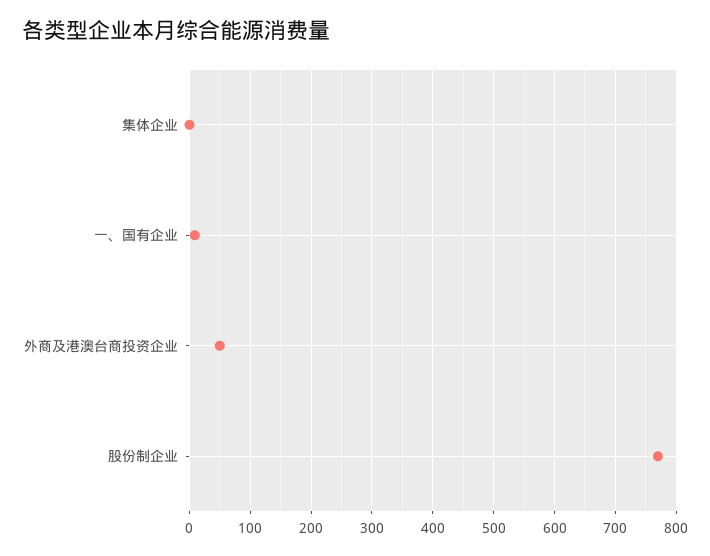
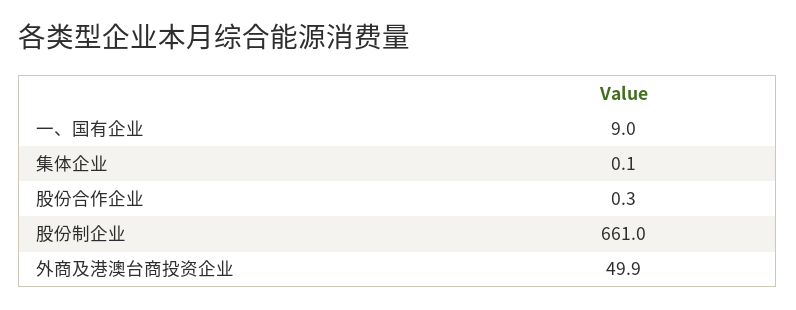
  {
    "集体企业": 0.1,
    "一、国有企业": 9,
    "外商及港澳台商投资企业": 49.9,
-   "股份制企业": 770
+   "股份制企业": 661,
+   "股份合作企业": 0.3
  }

